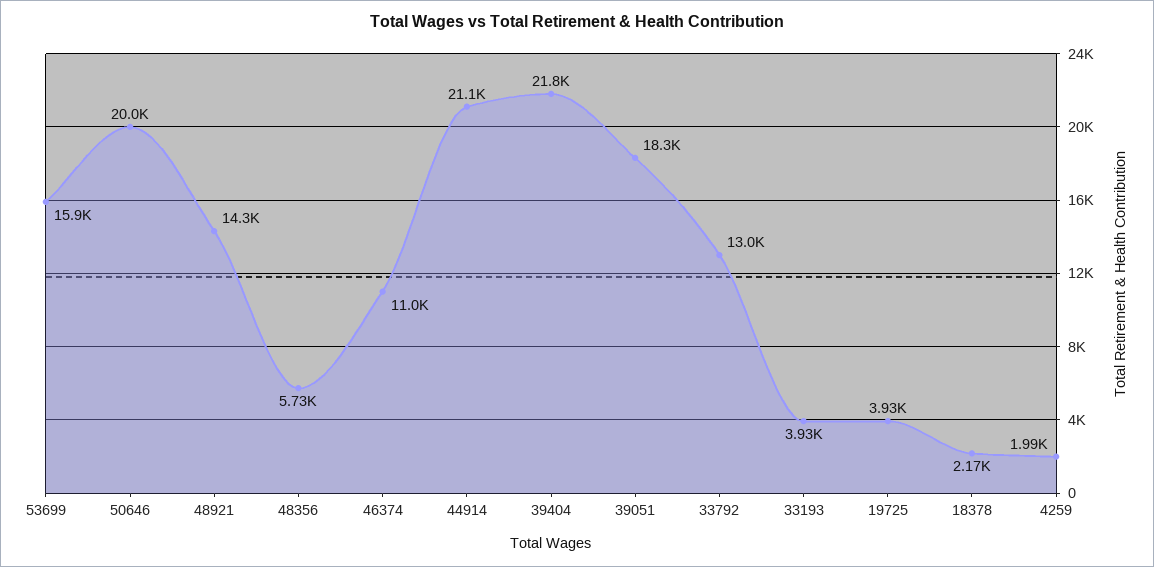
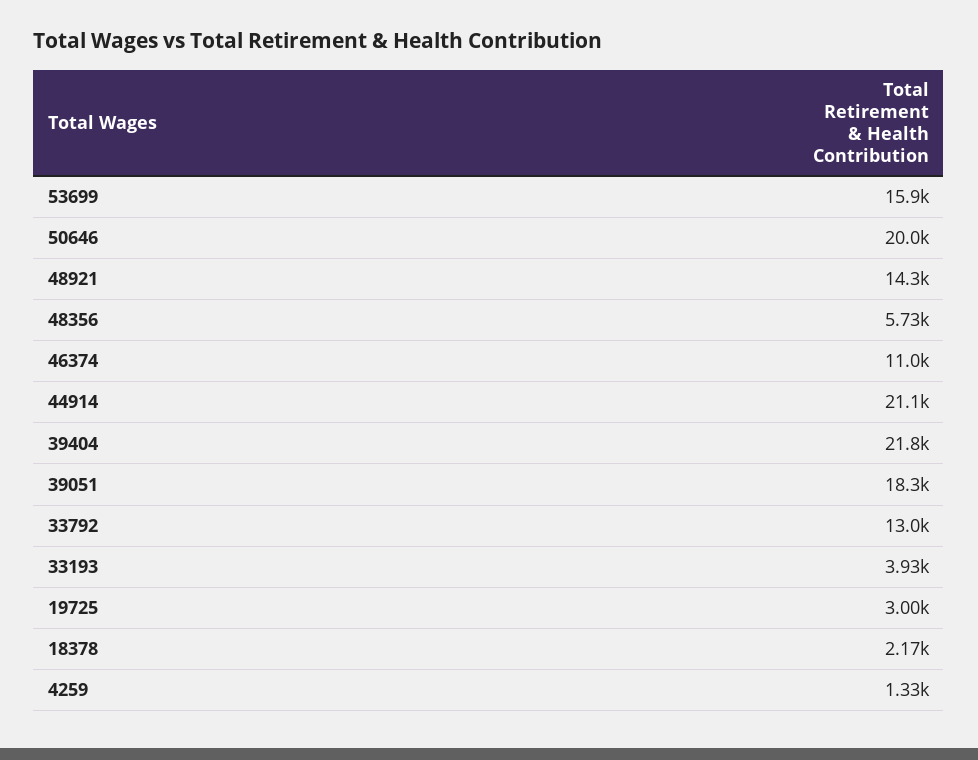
  {
    "53699": 15900,
    "50646": 20000,
    "48921": 14300,
    "48356": 5730,
    "46374": 11000,
    "44914": 21100,
    "39404": 21800,
    "39051": 18300,
    "33792": 13000,
    "33193": 3930,
-   "19725": 3930,
+   "19725": 3000,
    "18378": 2170,
-   "4259": 1990
+   "4259": 1330
  }

